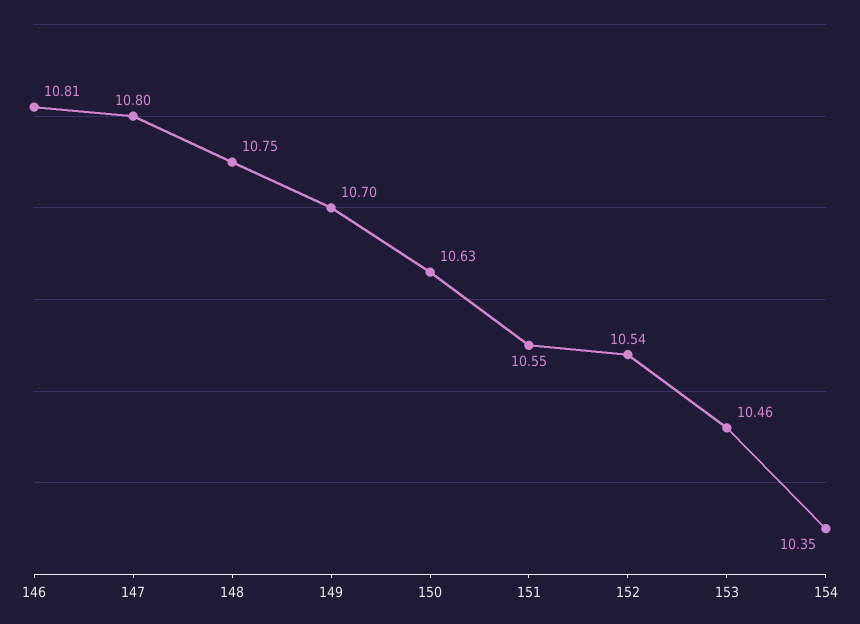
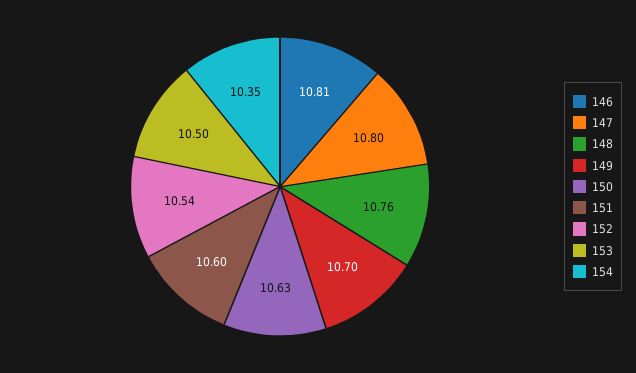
  {
    "146": 10.81,
    "147": 10.8,
-   "148": 10.75,
+   "148": 10.76,
    "149": 10.7,
    "150": 10.63,
-   "151": 10.55,
+   "151": 10.6,
    "152": 10.54,
-   "153": 10.46,
+   "153": 10.5,
    "154": 10.35
  }

